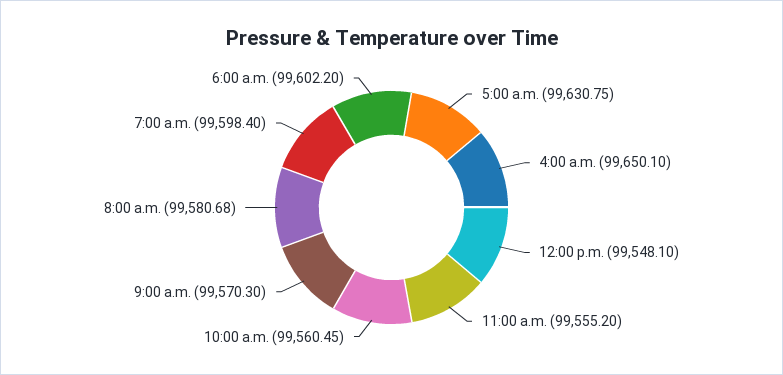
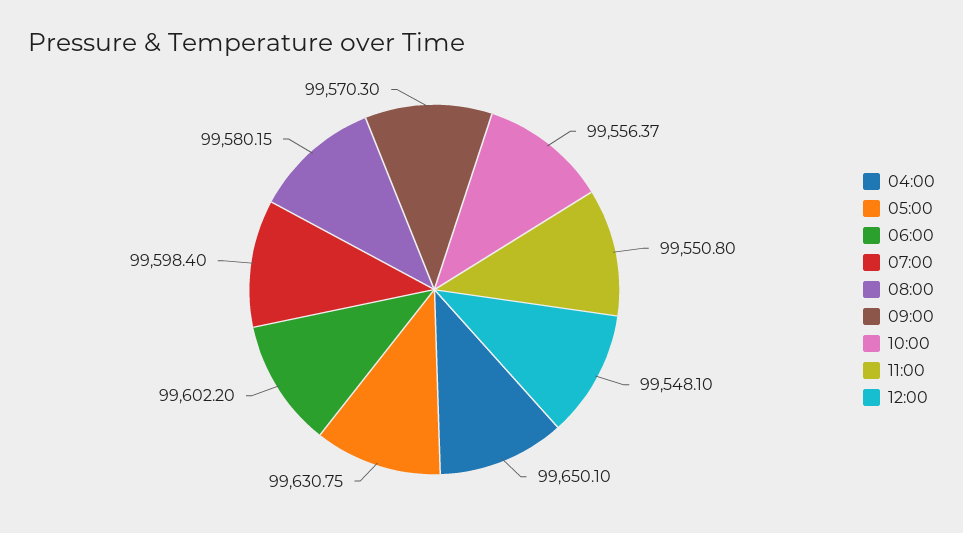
  {
    "5:00 a.m.": 99630.75,
    "4:00 a.m.": 99650.1,
    "12:00 p.m.": 99548.1,
-   "11:00 a.m.": 99555.2,
+   "11:00 a.m.": 99550.8,
-   "10:00 a.m.": 99560.45,
+   "10:00 a.m.": 99556.37,
    "9:00 a.m.": 99570.3,
-   "8:00 a.m.": 99580.68,
+   "8:00 a.m.": 99580.15,
    "7:00 a.m.": 99598.4,
    "6:00 a.m.": 99602.2
  }

